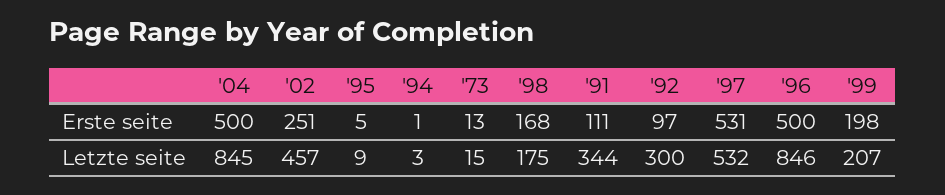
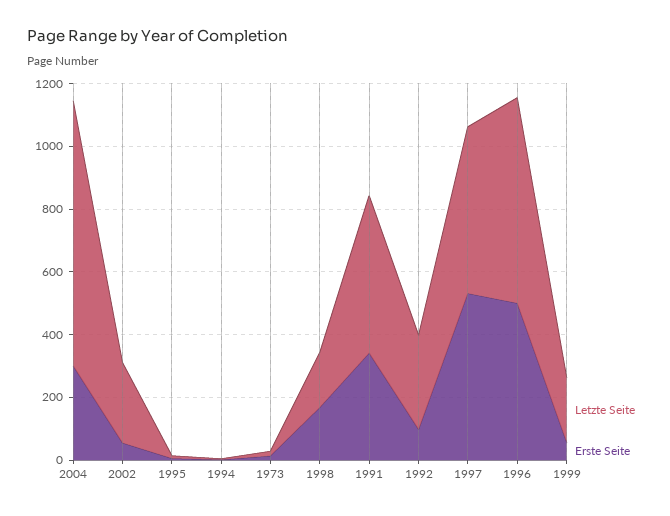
  {
    "Erste seite": {
-     "'04": 500,
+     "'04": 300,
-     "'02": 251,
+     "'02": 50,
      "'95": 5,
      "'94": 1,
      "'73": 13,
      "'98": 168,
-     "'91": 111,
+     "'91": 350,
      "'92": 97,
      "'97": 531,
      "'96": 500,
-     "'99": 198
+     "'99": 50
    },
    "Letzte seite": {
      "'04": 845,
-     "'02": 457,
+     "'02": 250,
      "'95": 9,
      "'94": 3,
      "'73": 15,
      "'98": 175,
-     "'91": 344,
+     "'91": 500,
      "'92": 300,
      "'97": 532,
-     "'96": 846,
+     "'96": 650,
      "'99": 207
    }
  }

